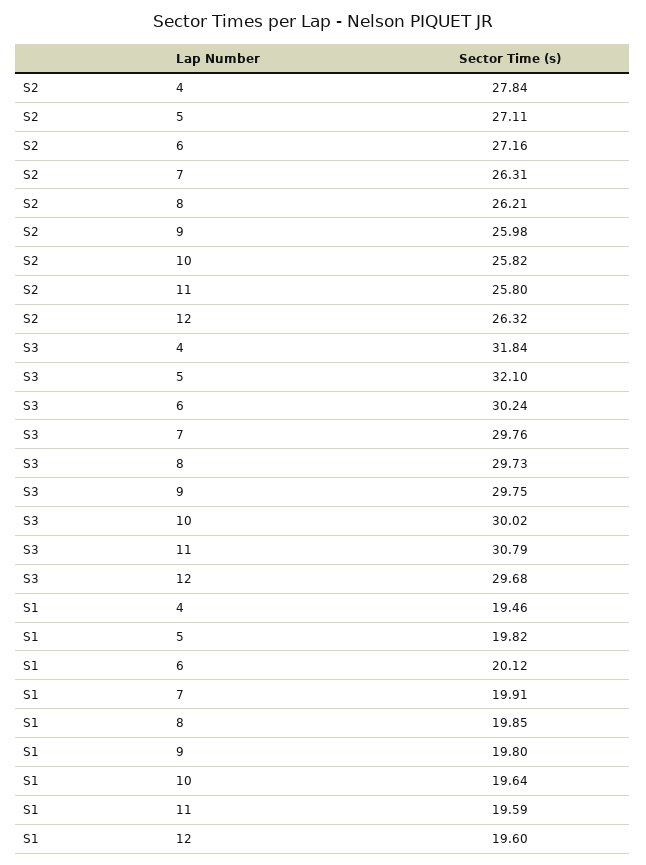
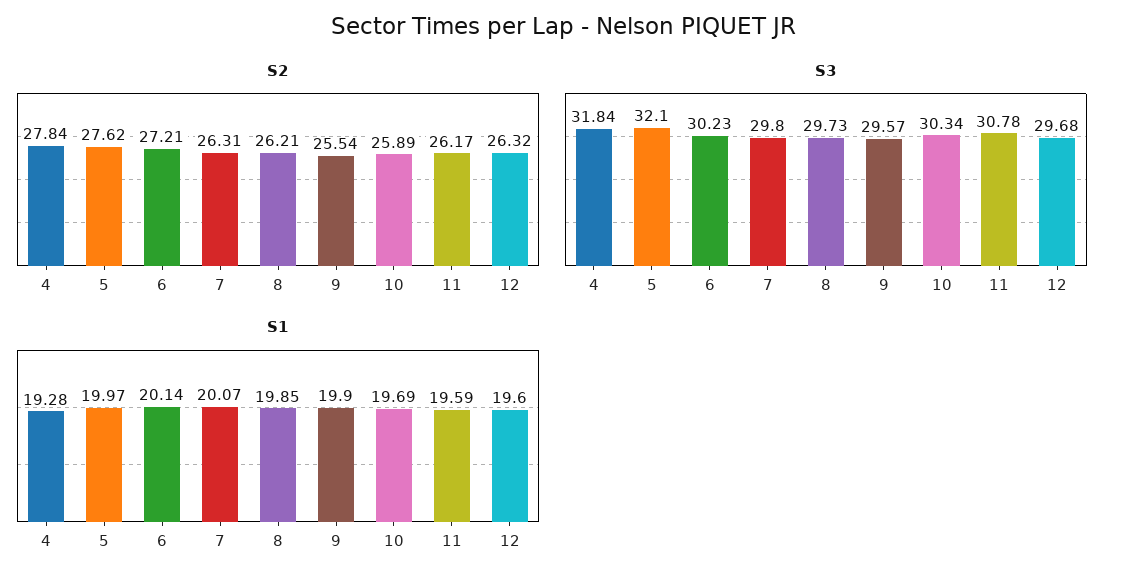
  {
    "S2": {
      "4": 27.84,
-     "5": 27.11,
+     "5": 27.62,
-     "6": 27.16,
+     "6": 27.21,
      "7": 26.31,
      "8": 26.21,
-     "9": 25.98,
+     "9": 25.54,
-     "10": 25.82,
+     "10": 25.89,
-     "11": 25.8,
+     "11": 26.17,
      "12": 26.32
    },
    "S3": {
      "4": 31.84,
      "5": 32.1,
-     "6": 30.24,
+     "6": 30.23,
-     "7": 29.76,
+     "7": 29.8,
      "8": 29.73,
-     "9": 29.75,
+     "9": 29.57,
-     "10": 30.02,
+     "10": 30.34,
-     "11": 30.79,
+     "11": 30.78,
      "12": 29.68
    },
    "S1": {
-     "4": 19.46,
+     "4": 19.28,
-     "5": 19.82,
+     "5": 19.97,
-     "6": 20.12,
+     "6": 20.14,
-     "7": 19.91,
+     "7": 20.07,
      "8": 19.85,
-     "9": 19.8,
+     "9": 19.9,
-     "10": 19.64,
+     "10": 19.69,
      "11": 19.59,
      "12": 19.6
    }
  }

